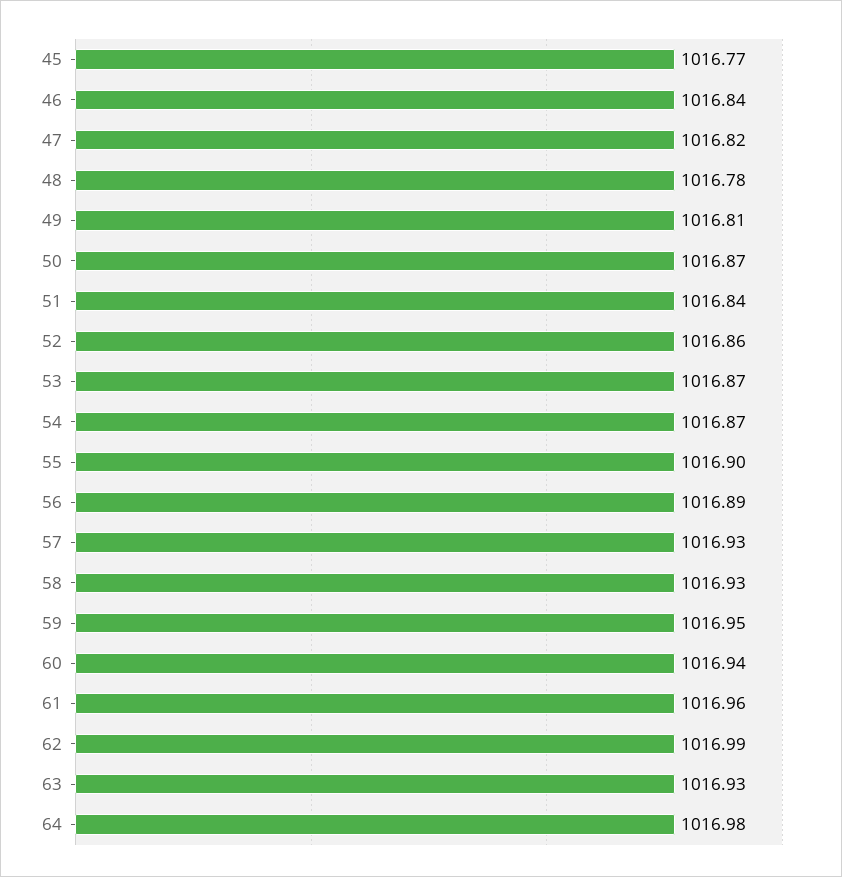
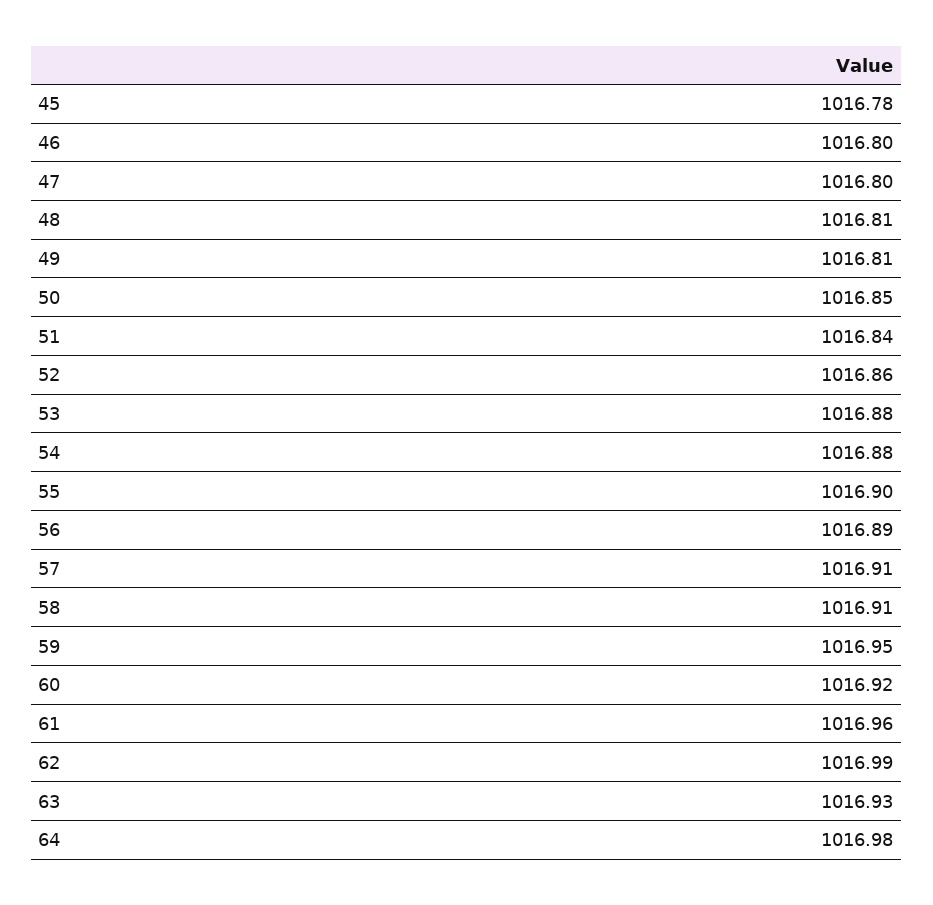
  {
-   "45": 1016.77,
+   "45": 1016.78,
-   "46": 1016.84,
+   "46": 1016.8,
-   "47": 1016.82,
+   "47": 1016.8,
-   "48": 1016.78,
+   "48": 1016.81,
    "49": 1016.81,
-   "50": 1016.87,
+   "50": 1016.85,
    "51": 1016.84,
    "52": 1016.86,
-   "53": 1016.87,
+   "53": 1016.88,
-   "54": 1016.87,
+   "54": 1016.88,
    "55": 1016.9,
    "56": 1016.89,
-   "57": 1016.93,
+   "57": 1016.91,
-   "58": 1016.93,
+   "58": 1016.91,
    "59": 1016.95,
-   "60": 1016.94,
+   "60": 1016.92,
    "61": 1016.96,
    "62": 1016.99,
    "63": 1016.93,
    "64": 1016.98
  }

